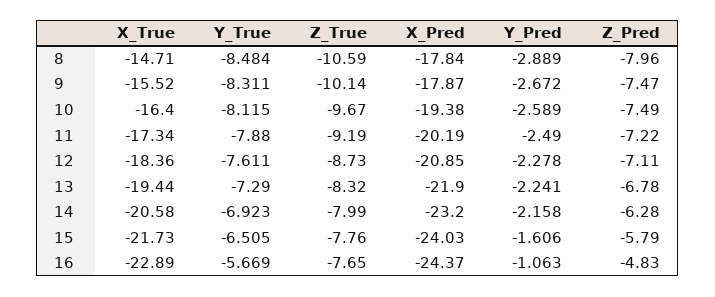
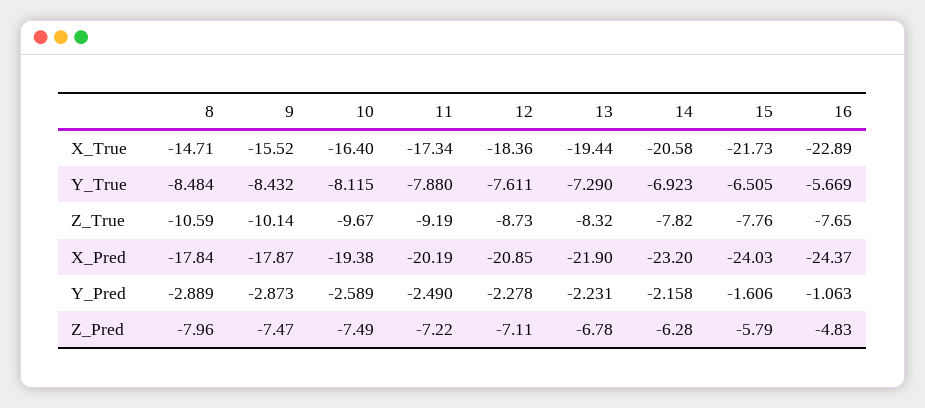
  {
    "X_True": {
      "8": -14.71,
      "9": -15.52,
      "10": -16.4,
      "11": -17.34,
      "12": -18.36,
      "13": -19.44,
      "14": -20.58,
      "15": -21.73,
      "16": -22.89
    },
    "Y_True": {
      "8": -8.484,
-     "9": -8.311,
+     "9": -8.432,
      "10": -8.115,
      "11": -7.88,
      "12": -7.611,
      "13": -7.29,
      "14": -6.923,
      "15": -6.505,
      "16": -5.669
    },
    "Z_True": {
      "8": -10.59,
      "9": -10.14,
      "10": -9.67,
      "11": -9.19,
      "12": -8.73,
      "13": -8.32,
-     "14": -7.99,
+     "14": -7.82,
      "15": -7.76,
      "16": -7.65
    },
    "X_Pred": {
      "8": -17.84,
      "9": -17.87,
      "10": -19.38,
      "11": -20.19,
      "12": -20.85,
      "13": -21.9,
      "14": -23.2,
      "15": -24.03,
      "16": -24.37
    },
    "Y_Pred": {
      "8": -2.889,
-     "9": -2.672,
+     "9": -2.873,
      "10": -2.589,
      "11": -2.49,
      "12": -2.278,
-     "13": -2.241,
+     "13": -2.231,
      "14": -2.158,
      "15": -1.606,
      "16": -1.063
    },
    "Z_Pred": {
      "8": -7.96,
      "9": -7.47,
      "10": -7.49,
      "11": -7.22,
      "12": -7.11,
      "13": -6.78,
      "14": -6.28,
      "15": -5.79,
      "16": -4.83
    }
  }

